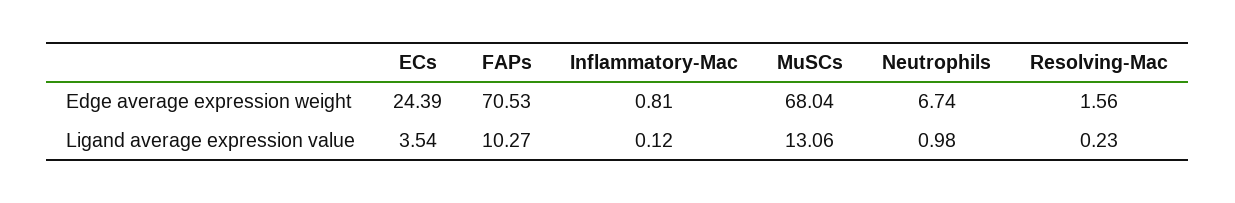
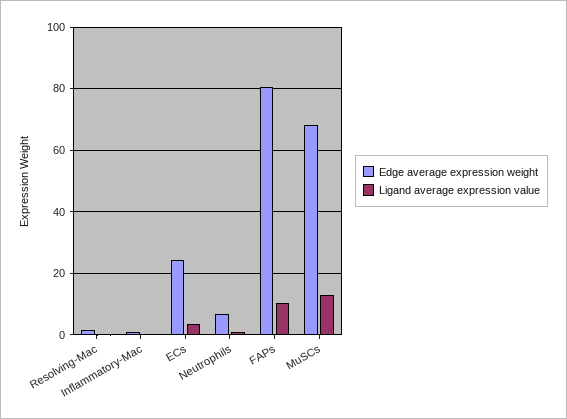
  {
    "Edge average expression weight": {
      "ECs": 24.39,
-     "FAPs": 70.53,
+     "FAPs": 80,
      "Inflammatory-Mac": 0.81,
      "MuSCs": 68.04,
      "Neutrophils": 6.74,
      "Resolving-Mac": 1.56
    },
    "Ligand average expression value": {
      "ECs": 3.54,
      "FAPs": 10.27,
      "Inflammatory-Mac": 0.12,
      "MuSCs": 13.06,
      "Neutrophils": 0.98,
      "Resolving-Mac": 0.23
    }
  }

